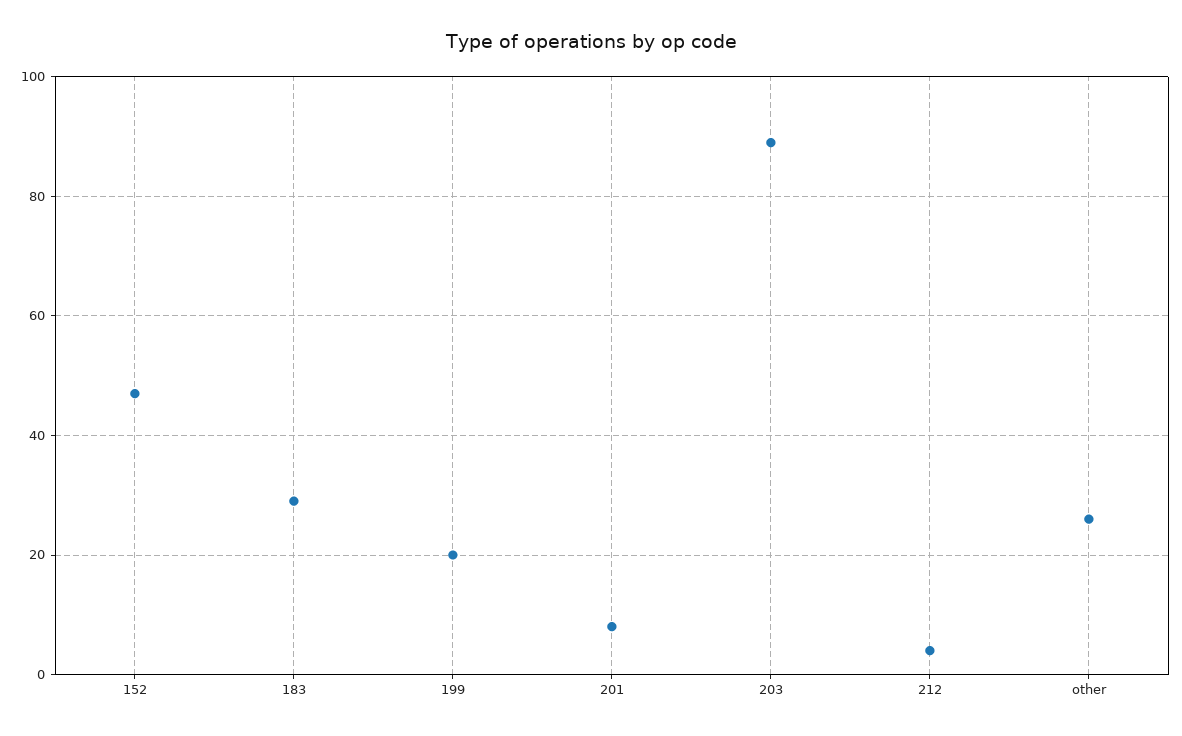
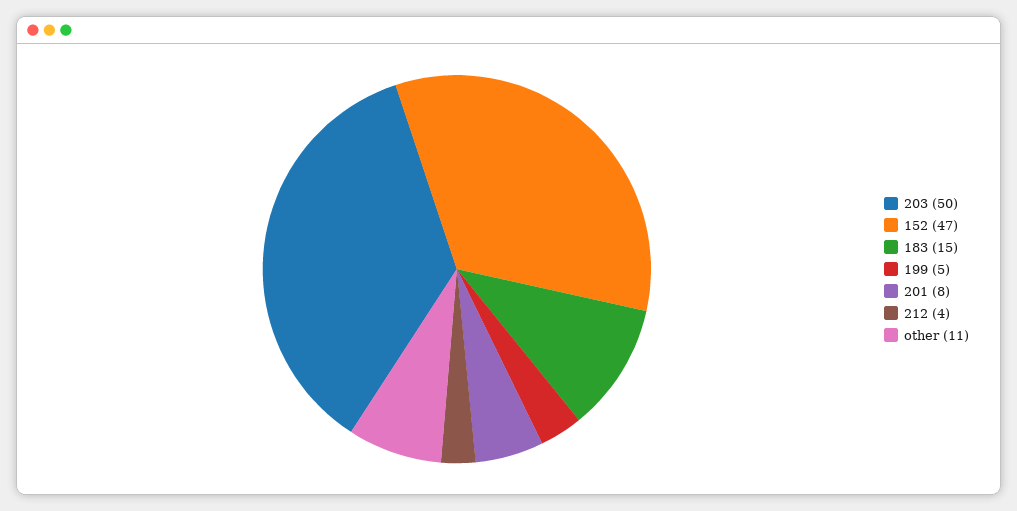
  {
    "152": 47,
-   "183": 30,
+   "183": 15,
-   "199": 20,
+   "199": 5,
    "201": 8,
-   "203": 90,
+   "203": 50,
    "212": 4,
-   "other": 25
+   "other": 11
  }

